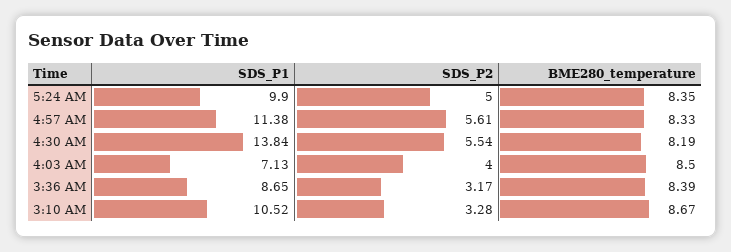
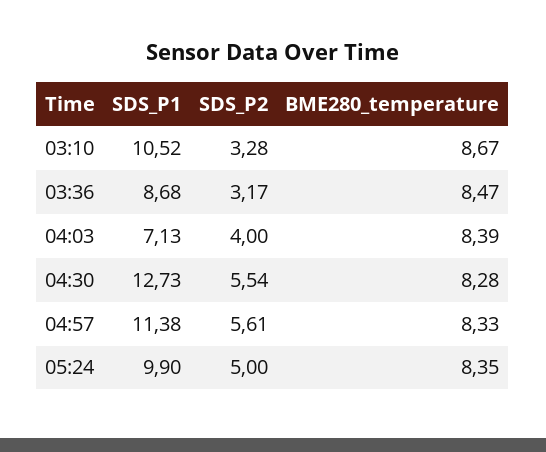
  {
    "SDS_P1": {
      "5:24 AM": 9.9,
      "4:57 AM": 11.38,
-     "4:30 AM": 13.84,
+     "4:30 AM": 12.73,
      "4:03 AM": 7.13,
-     "3:36 AM": 8.65,
+     "3:36 AM": 8.68,
      "3:10 AM": 10.52
    },
    "SDS_P2": {
      "5:24 AM": 5,
      "4:57 AM": 5.61,
      "4:30 AM": 5.54,
      "4:03 AM": 4,
      "3:36 AM": 3.17,
      "3:10 AM": 3.28
    },
    "BME280_temperature": {
      "5:24 AM": 8.35,
      "4:57 AM": 8.33,
-     "4:30 AM": 8.19,
+     "4:30 AM": 8.28,
-     "4:03 AM": 8.5,
+     "4:03 AM": 8.39,
-     "3:36 AM": 8.39,
+     "3:36 AM": 8.47,
      "3:10 AM": 8.67
    }
  }

